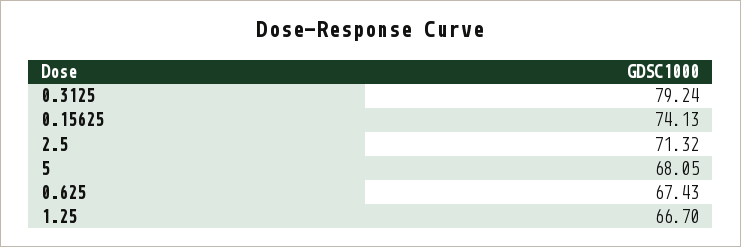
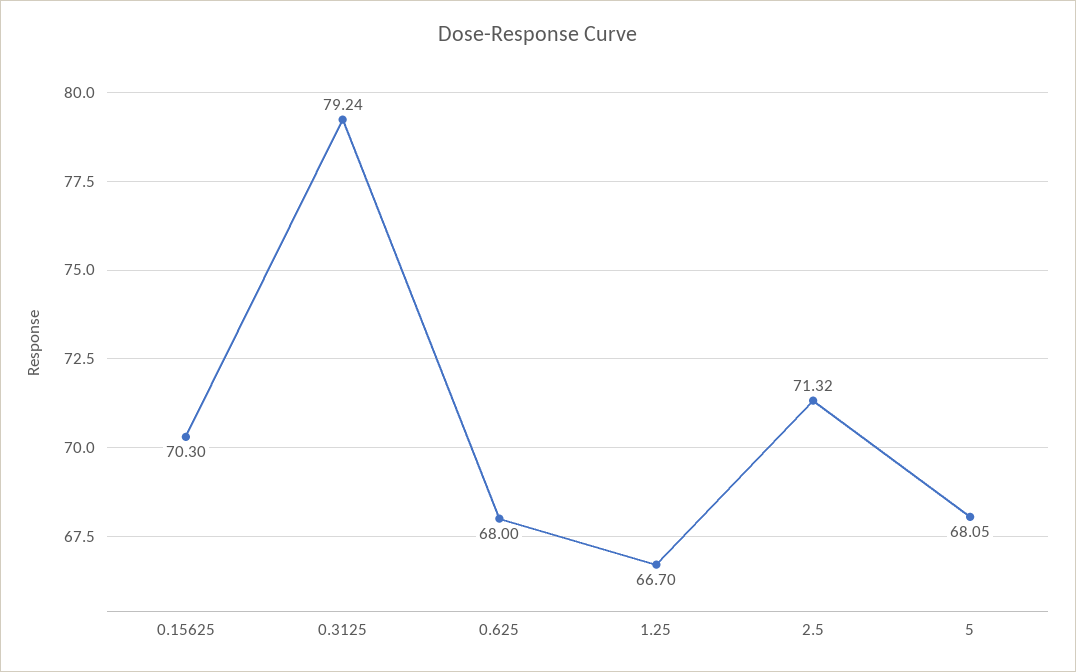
  {
    "0.3125": 79.24,
-   "0.15625": 74.13,
+   "0.15625": 70.3,
    "2.5": 71.32,
    "5": 68.05,
-   "0.625": 67.43,
+   "0.625": 68,
    "1.25": 66.7
  }

